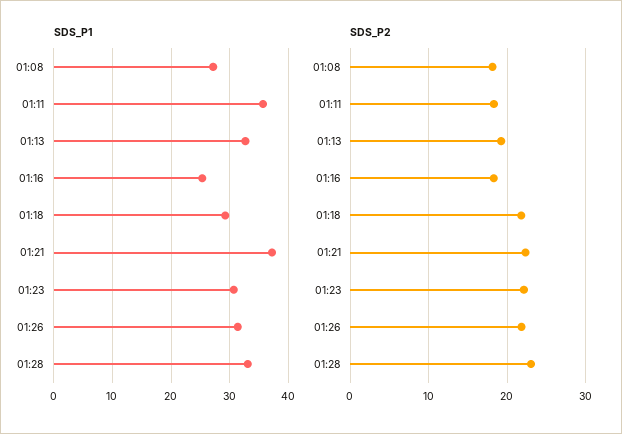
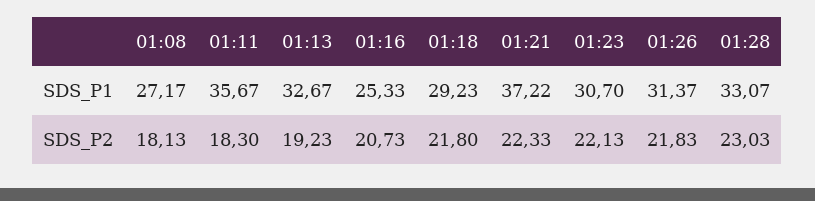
  {
    "SDS_P1": {
      "01:08": 27.17,
      "01:11": 35.67,
      "01:13": 32.67,
      "01:16": 25.33,
      "01:18": 29.23,
      "01:21": 37.22,
      "01:23": 30.7,
      "01:26": 31.37,
      "01:28": 33.07
    },
    "SDS_P2": {
      "01:08": 18.13,
      "01:11": 18.3,
      "01:13": 19.23,
-     "01:16": 18,
+     "01:16": 20.73,
      "01:18": 21.8,
      "01:21": 22.33,
      "01:23": 22.13,
      "01:26": 21.83,
      "01:28": 23.03
    }
  }

